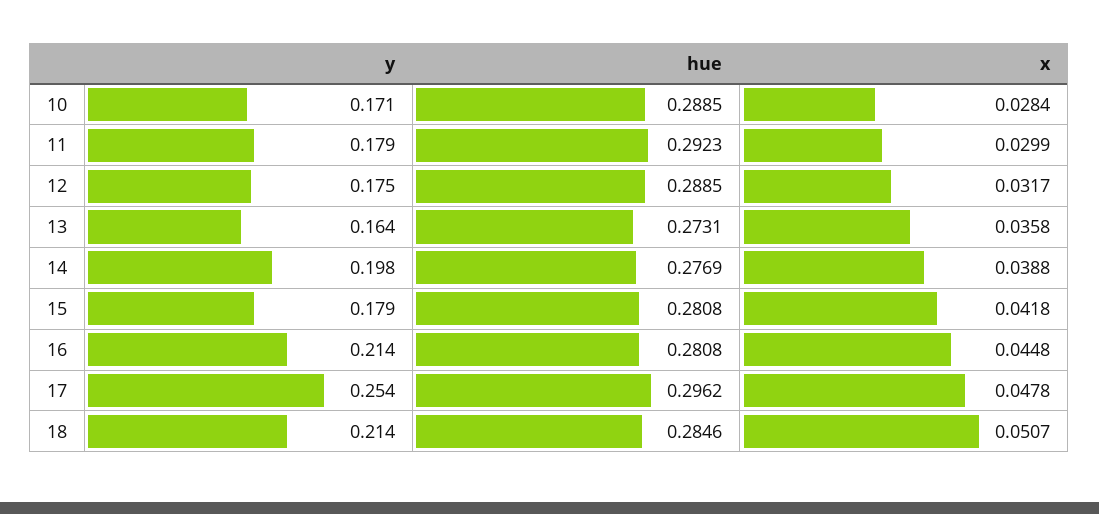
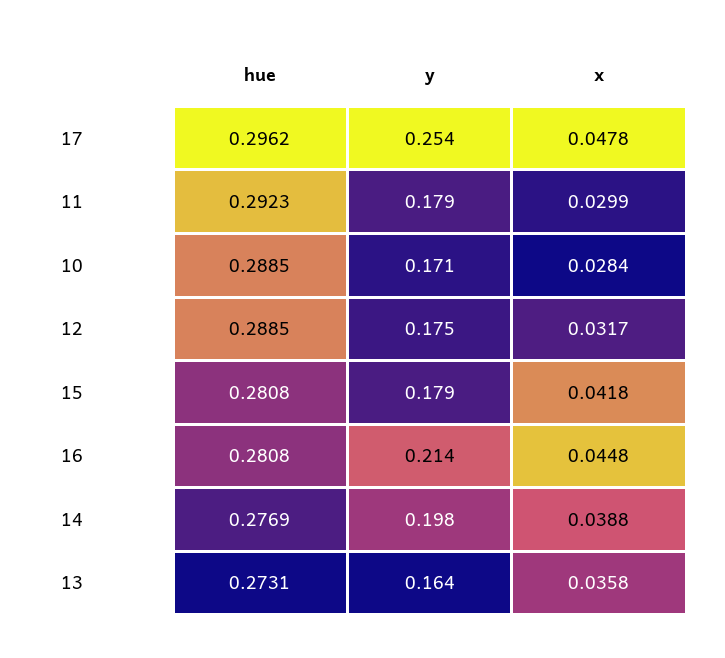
  {
    "y": {
      "10": 0.171,
      "11": 0.179,
      "12": 0.175,
      "13": 0.164,
      "14": 0.198,
      "15": 0.179,
      "16": 0.214,
-     "17": 0.254,
+     "17": 0.254
-     "18": 0.214
    },
    "hue": {
      "10": 0.2885,
      "11": 0.2923,
      "12": 0.2885,
      "13": 0.2731,
      "14": 0.2769,
      "15": 0.2808,
      "16": 0.2808,
-     "17": 0.2962,
+     "17": 0.2962
-     "18": 0.2846
    },
    "x": {
      "10": 0.0284,
      "11": 0.0299,
      "12": 0.0317,
      "13": 0.0358,
      "14": 0.0388,
      "15": 0.0418,
      "16": 0.0448,
-     "17": 0.0478,
+     "17": 0.0478
-     "18": 0.0507
    }
  }

